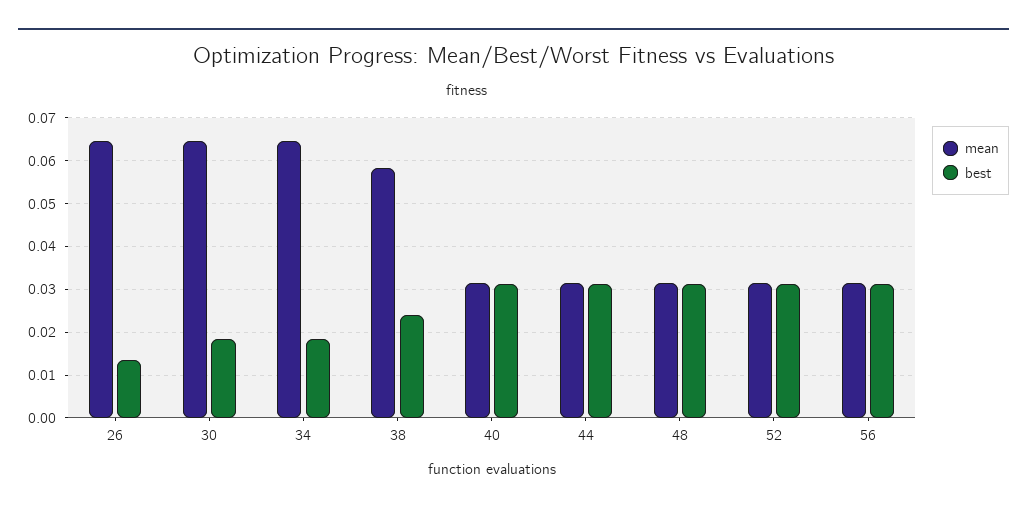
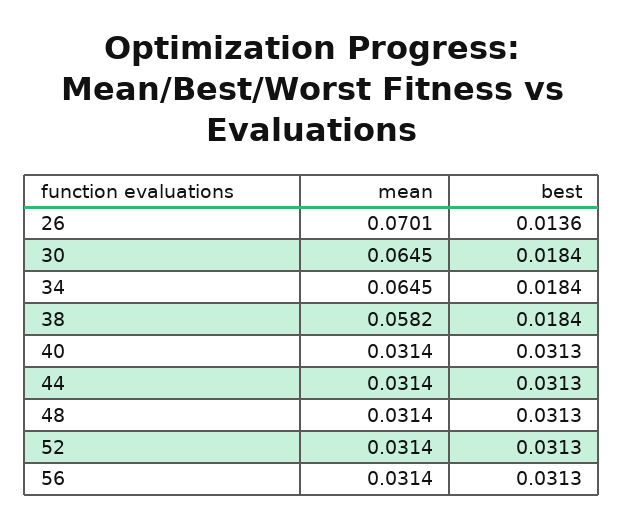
  {
    "mean": {
-     "26": 0.064,
+     "26": 0.0701,
      "30": 0.0645,
      "34": 0.0645,
      "38": 0.0582,
      "40": 0.0314,
      "44": 0.0314,
      "48": 0.0314,
      "52": 0.0314,
      "56": 0.0314
    },
    "best": {
      "26": 0.0136,
      "30": 0.0184,
      "34": 0.0184,
-     "38": 0.024,
+     "38": 0.0184,
      "40": 0.0313,
      "44": 0.0313,
      "48": 0.0313,
      "52": 0.0313,
      "56": 0.0313
    }
  }

